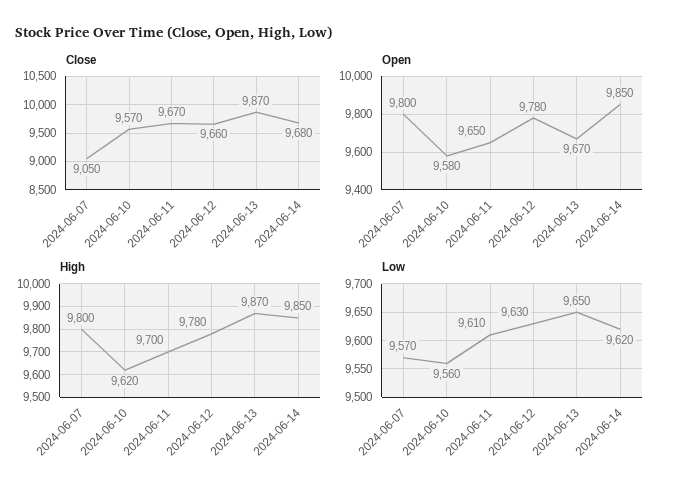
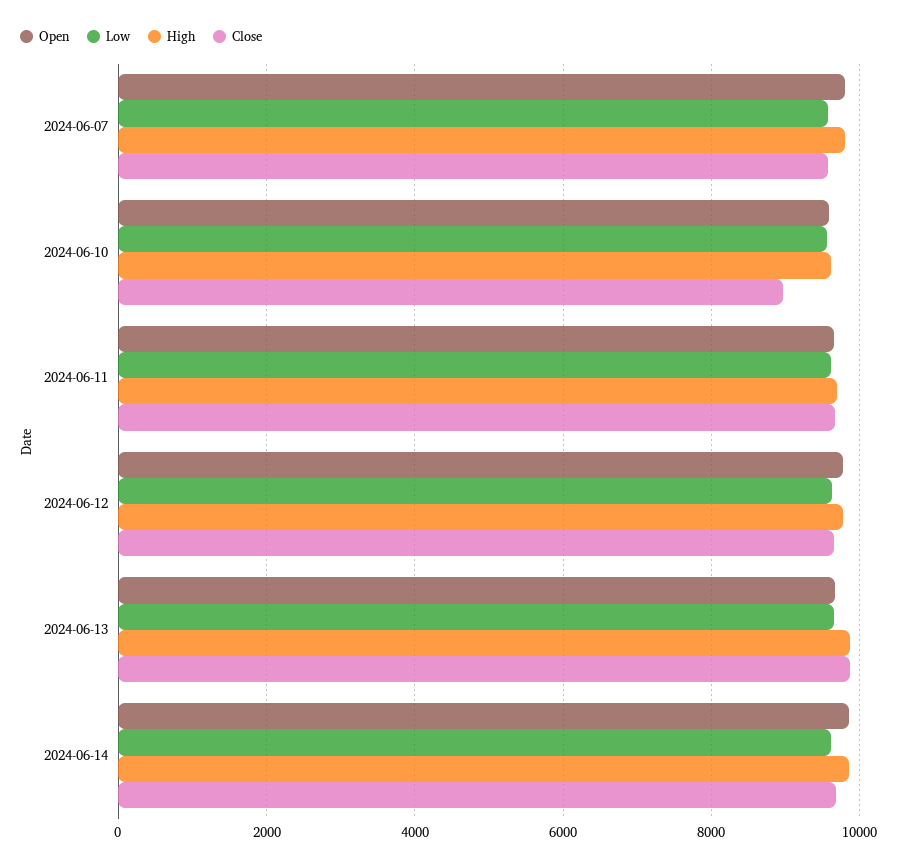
  {
    "Close": {
-     "2024-06-07": 9050,
+     "2024-06-07": 9600,
-     "2024-06-10": 9570,
+     "2024-06-10": 9000,
      "2024-06-11": 9670,
      "2024-06-12": 9660,
      "2024-06-13": 9870,
      "2024-06-14": 9680
    },
    "Open": {
      "2024-06-07": 9800,
      "2024-06-10": 9580,
      "2024-06-11": 9650,
      "2024-06-12": 9780,
      "2024-06-13": 9670,
      "2024-06-14": 9850
    },
    "High": {
      "2024-06-07": 9800,
      "2024-06-10": 9620,
      "2024-06-11": 9700,
      "2024-06-12": 9780,
      "2024-06-13": 9870,
      "2024-06-14": 9850
    },
    "Low": {
      "2024-06-07": 9570,
      "2024-06-10": 9560,
      "2024-06-11": 9610,
      "2024-06-12": 9630,
      "2024-06-13": 9650,
      "2024-06-14": 9620
    }
  }

